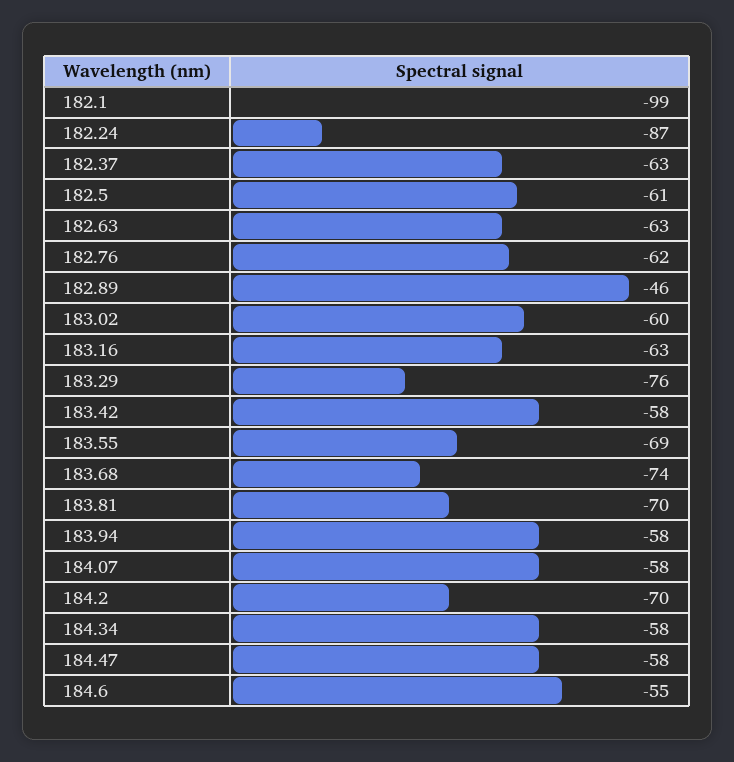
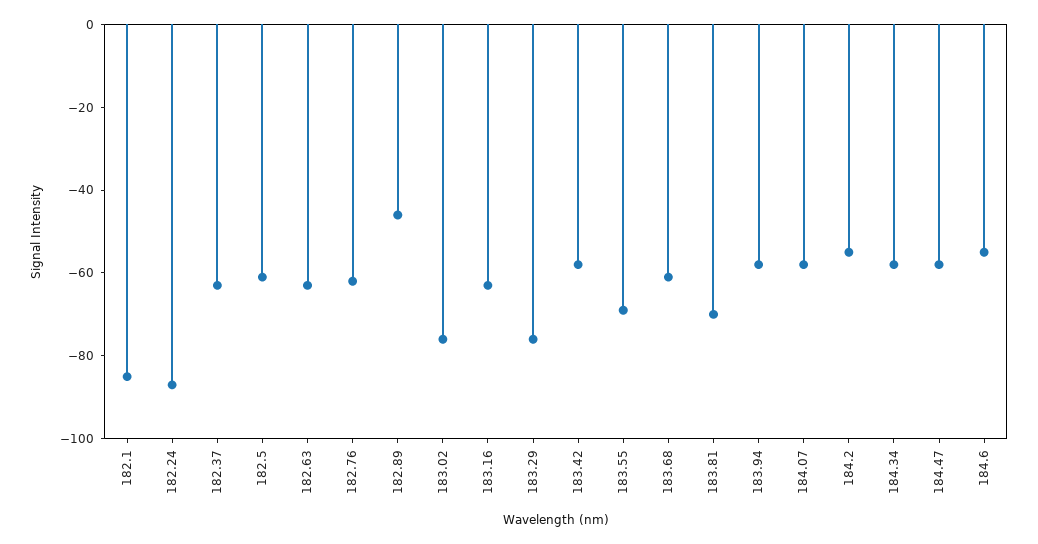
  {
-   "182.1": -99,
+   "182.1": -85,
    "182.24": -87,
    "182.37": -63,
    "182.5": -61,
    "182.63": -63,
    "182.76": -62,
    "182.89": -46,
-   "183.02": -60,
+   "183.02": -75,
    "183.16": -63,
    "183.29": -76,
    "183.42": -58,
    "183.55": -69,
-   "183.68": -74,
+   "183.68": -60,
    "183.81": -70,
    "183.94": -58,
    "184.07": -58,
-   "184.2": -70,
+   "184.2": -55,
    "184.34": -58,
    "184.47": -58,
    "184.6": -55
  }

